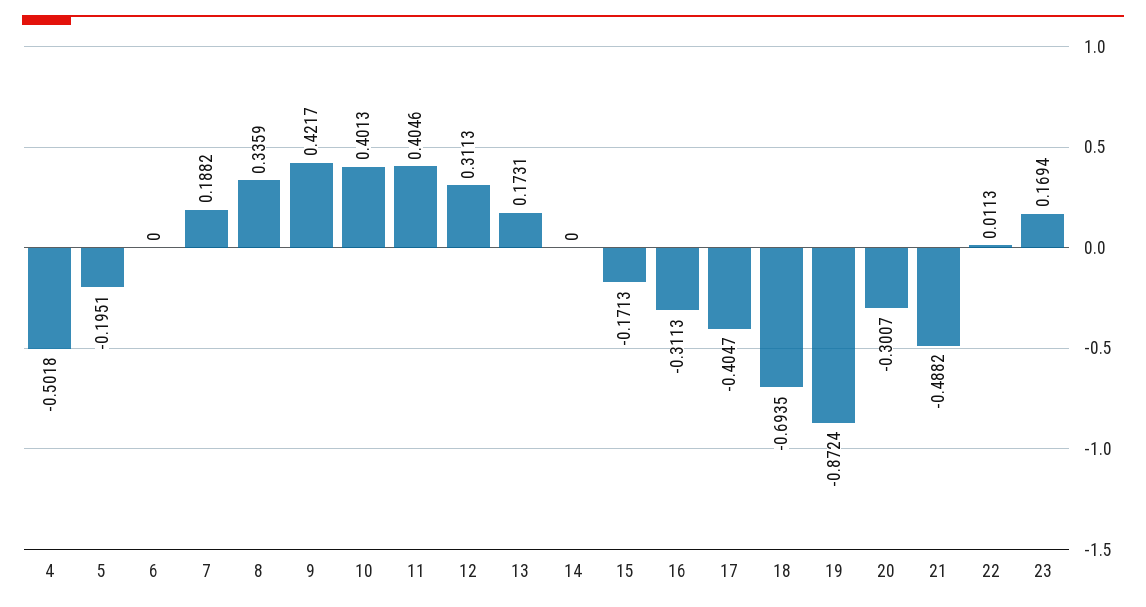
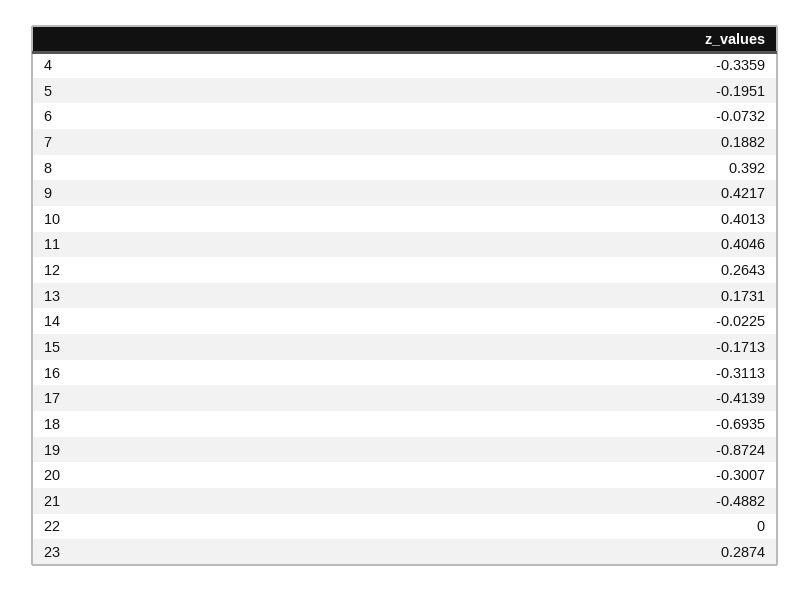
  {
-   "4": -0.5018,
+   "4": -0.3359,
    "5": -0.1951,
-   "6": 0,
+   "6": -0.0732,
    "7": 0.1882,
-   "8": 0.3359,
+   "8": 0.392,
    "9": 0.4217,
    "10": 0.4013,
    "11": 0.4046,
-   "12": 0.3113,
+   "12": 0.2643,
    "13": 0.1731,
-   "14": 0,
+   "14": -0.0225,
    "15": -0.1713,
    "16": -0.3113,
-   "17": -0.4047,
+   "17": -0.4139,
    "18": -0.6935,
    "19": -0.8724,
    "20": -0.3007,
    "21": -0.4882,
-   "22": 0.0113,
+   "22": 0,
-   "23": 0.1694
+   "23": 0.2874
  }

